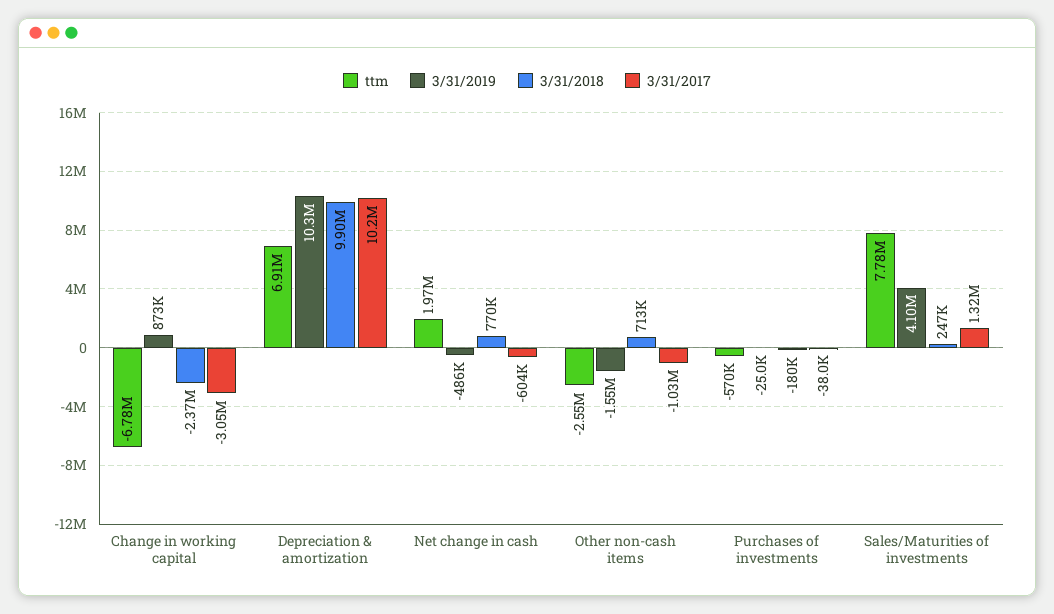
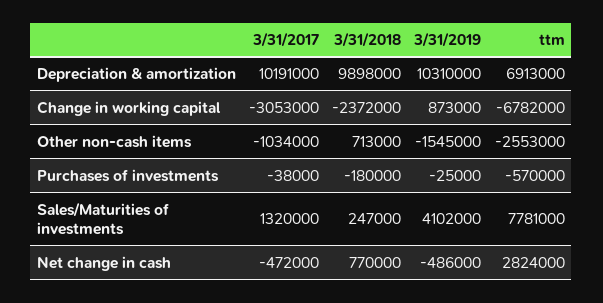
  {
    "ttm": {
      "Change in working capital": -6782000,
      "Depreciation & amortization": 6913000,
-     "Net change in cash": 1970000,
+     "Net change in cash": 2824000,
      "Other non-cash items": -2553000,
      "Purchases of investments": -570000,
      "Sales/Maturities of investments": 7781000
    },
    "3/31/2019": {
      "Change in working capital": 873000,
      "Depreciation & amortization": 10310000,
      "Net change in cash": -486000,
      "Other non-cash items": -1545000,
      "Purchases of investments": -25000,
      "Sales/Maturities of investments": 4102000
    },
    "3/31/2018": {
      "Change in working capital": -2372000,
      "Depreciation & amortization": 9898000,
      "Net change in cash": 770000,
      "Other non-cash items": 713000,
      "Purchases of investments": -180000,
      "Sales/Maturities of investments": 247000
    },
    "3/31/2017": {
      "Change in working capital": -3053000,
      "Depreciation & amortization": 10191000,
-     "Net change in cash": -604000,
+     "Net change in cash": -472000,
      "Other non-cash items": -1034000,
      "Purchases of investments": -38000,
      "Sales/Maturities of investments": 1320000
    }
  }

